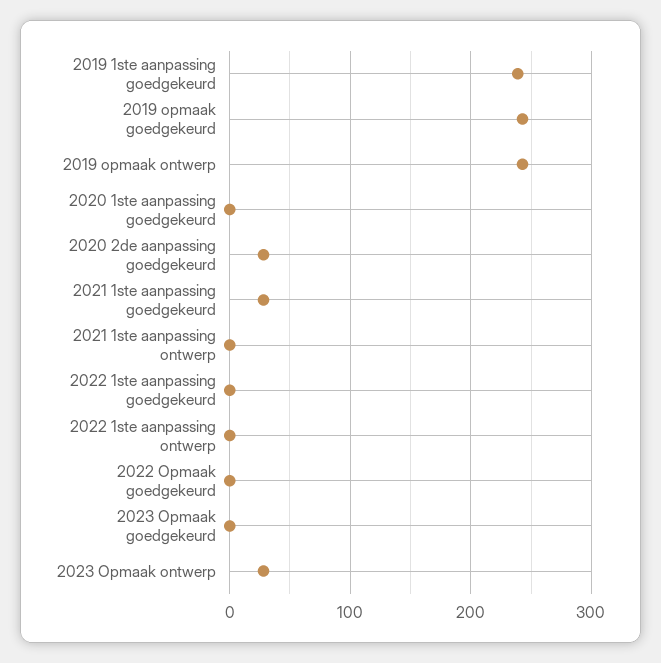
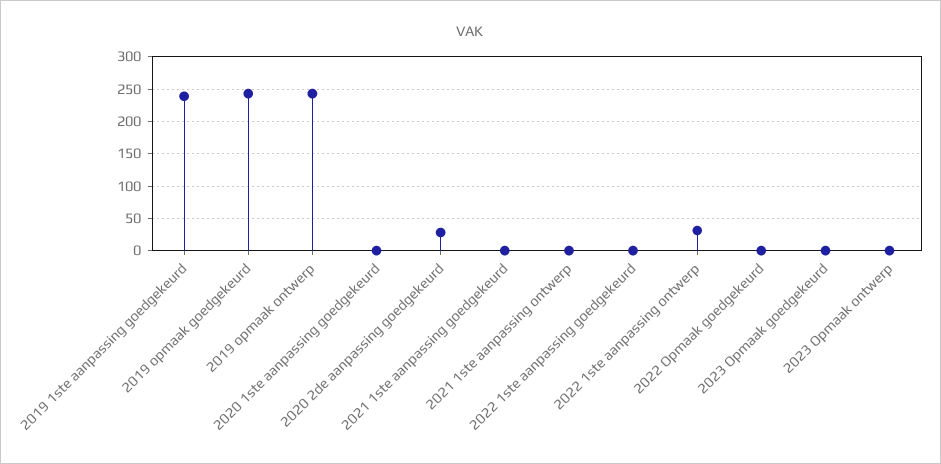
  {
    "2019 1ste aanpassing goedgekeurd": 240,
    "2019 opmaak goedgekeurd": 240,
    "2019 opmaak ontwerp": 240,
    "2020 1ste aanpassing goedgekeurd": 0,
    "2020 2de aanpassing goedgekeurd": 30,
-   "2021 1ste aanpassing goedgekeurd": 30,
+   "2021 1ste aanpassing goedgekeurd": 0,
    "2021 1ste aanpassing ontwerp": 0,
    "2022 1ste aanpassing goedgekeurd": 0,
-   "2022 1ste aanpassing ontwerp": 0,
+   "2022 1ste aanpassing ontwerp": 30,
    "2022 Opmaak goedgekeurd": 0,
    "2023 Opmaak goedgekeurd": 0,
-   "2023 Opmaak ontwerp": 30
+   "2023 Opmaak ontwerp": 0
  }

